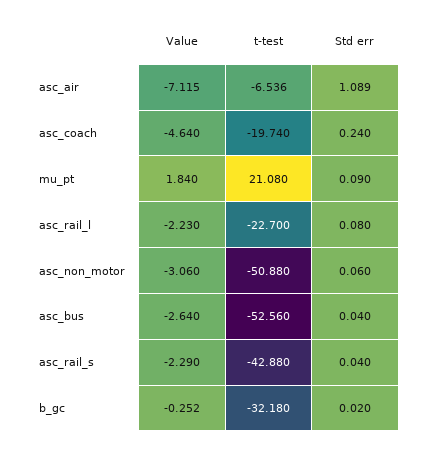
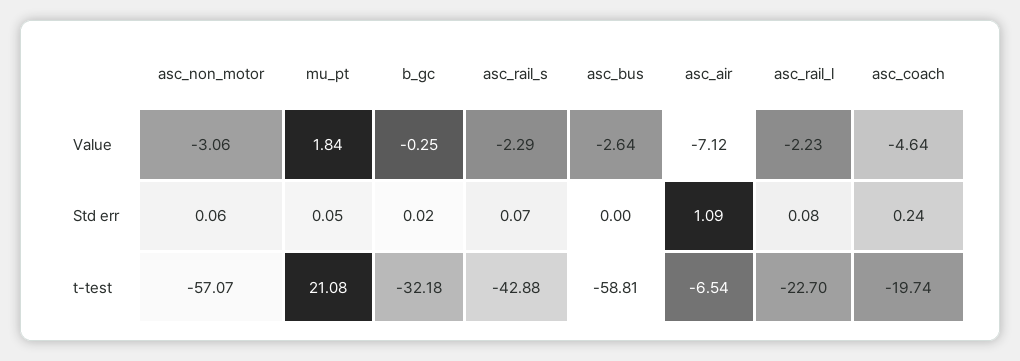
  {
    "Value": {
      "asc_air": -7.115,
      "asc_coach": -4.64,
      "mu_pt": 1.84,
      "asc_rail_l": -2.23,
      "asc_non_motor": -3.06,
      "asc_bus": -2.64,
      "asc_rail_s": -2.29,
      "b_gc": -0.252
    },
    "t-test": {
      "asc_air": -6.536,
      "asc_coach": -19.74,
      "mu_pt": 21.08,
      "asc_rail_l": -22.7,
-     "asc_non_motor": -50.88,
+     "asc_non_motor": -57.07,
-     "asc_bus": -52.56,
+     "asc_bus": -58.81,
      "asc_rail_s": -42.88,
      "b_gc": -32.18
    },
    "Std err": {
      "asc_air": 1.089,
      "asc_coach": 0.24,
-     "mu_pt": 0.09,
+     "mu_pt": 0.05,
      "asc_rail_l": 0.08,
      "asc_non_motor": 0.06,
-     "asc_bus": 0.04,
+     "asc_bus": 0,
-     "asc_rail_s": 0.04,
+     "asc_rail_s": 0.07,
      "b_gc": 0.02
    }
  }

